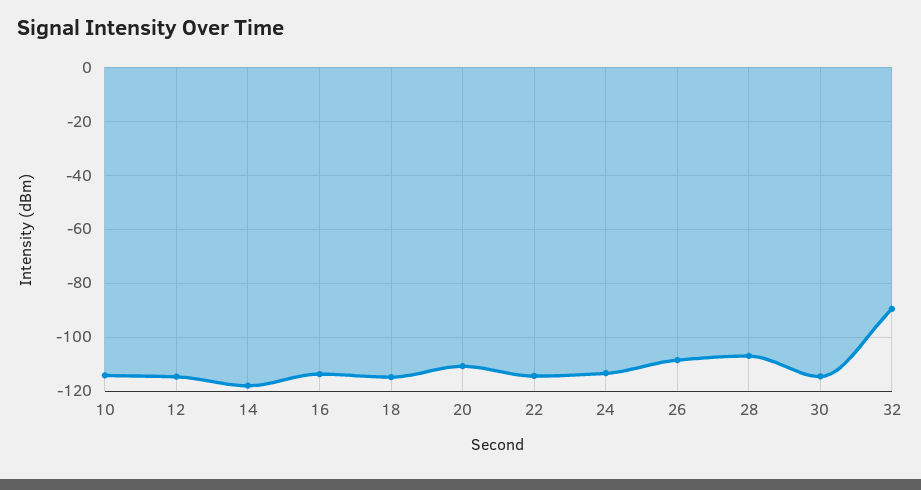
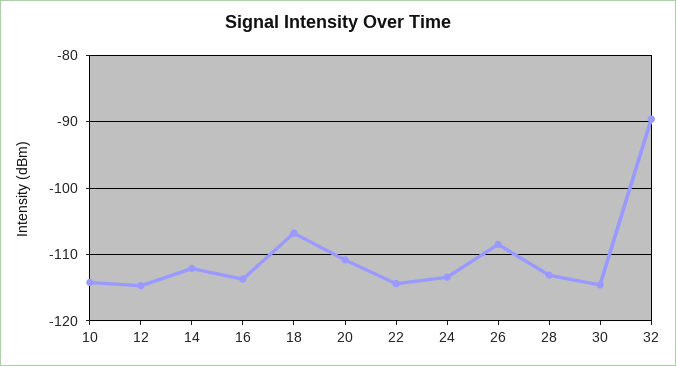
  {
    "10": -114,
    "12": -115,
-   "14": -117.5,
+   "14": -112,
    "16": -114,
-   "18": -115,
+   "18": -107,
    "20": -111,
    "22": -114,
    "24": -113,
    "26": -109,
-   "28": -107.5,
+   "28": -113,
    "30": -115,
    "32": -90
  }

